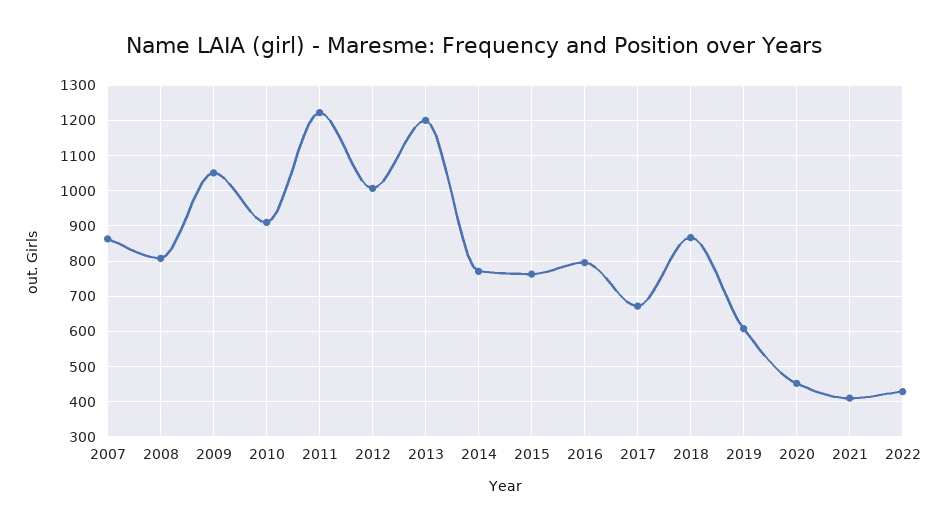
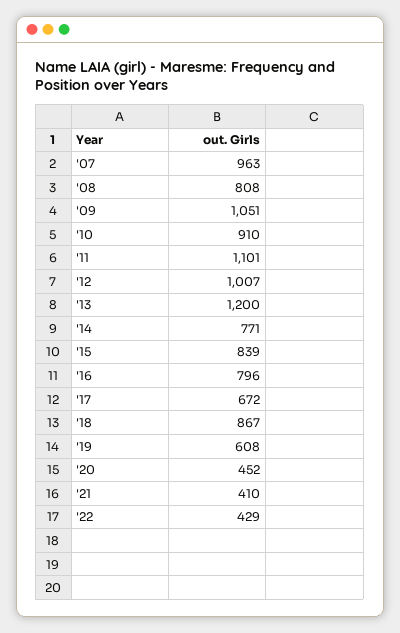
  {
-   "2007": 860,
+   "2007": 963,
    "2008": 808,
    "2009": 1051,
    "2010": 910,
-   "2011": 1220,
+   "2011": 1101,
    "2012": 1007,
    "2013": 1200,
    "2014": 771,
-   "2015": 760,
+   "2015": 839,
    "2016": 796,
    "2017": 672,
    "2018": 867,
    "2019": 608,
    "2020": 452,
    "2021": 410,
    "2022": 429
  }

